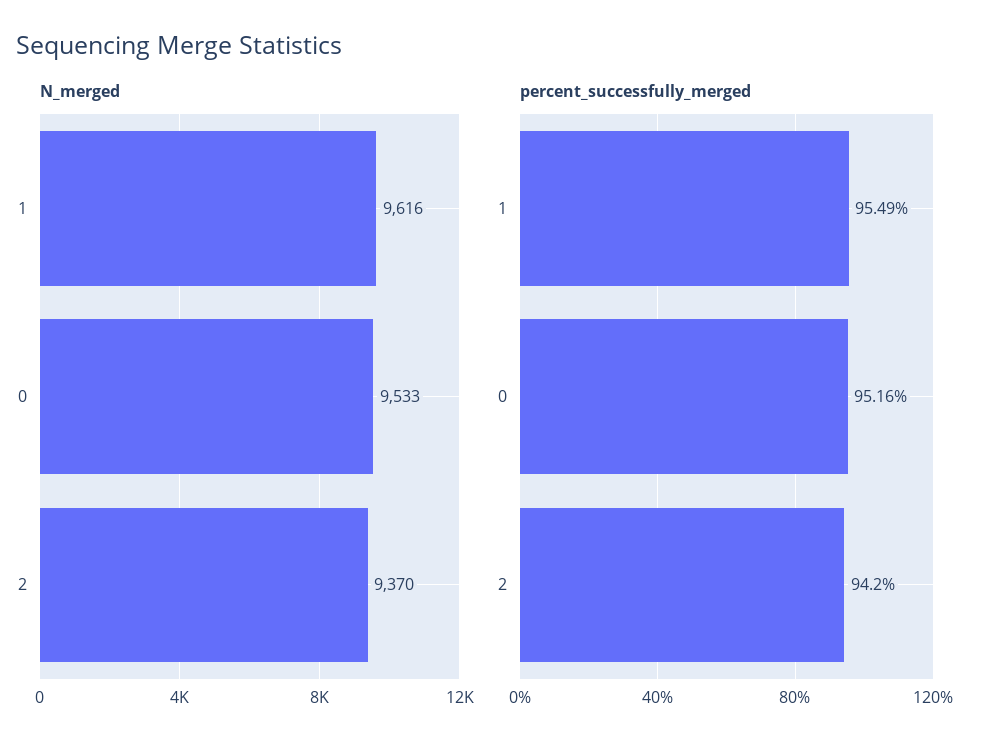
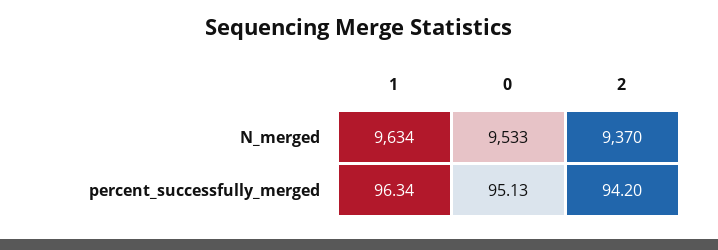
  {
    "N_merged": {
-     "1": 9616,
+     "1": 9634,
      "0": 9533,
      "2": 9370
    },
    "percent_successfully_merged": {
-     "1": 95.49,
+     "1": 96.34,
-     "0": 95.16,
+     "0": 95.13,
      "2": 94.2
    }
  }

